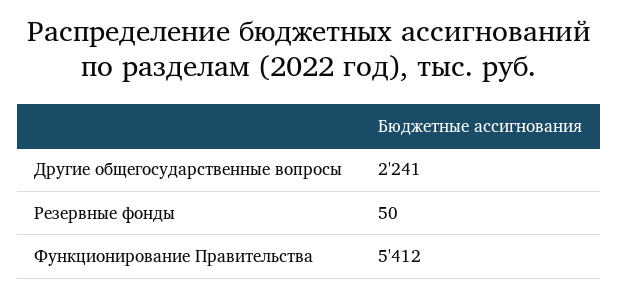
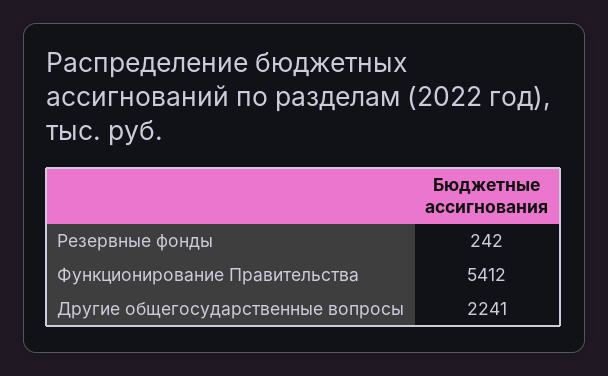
  {
    "Другие общегосударственные вопросы": 2241,
-   "Резервные фонды": 50,
+   "Резервные фонды": 242,
    "Функционирование Правительства": 5412
  }

